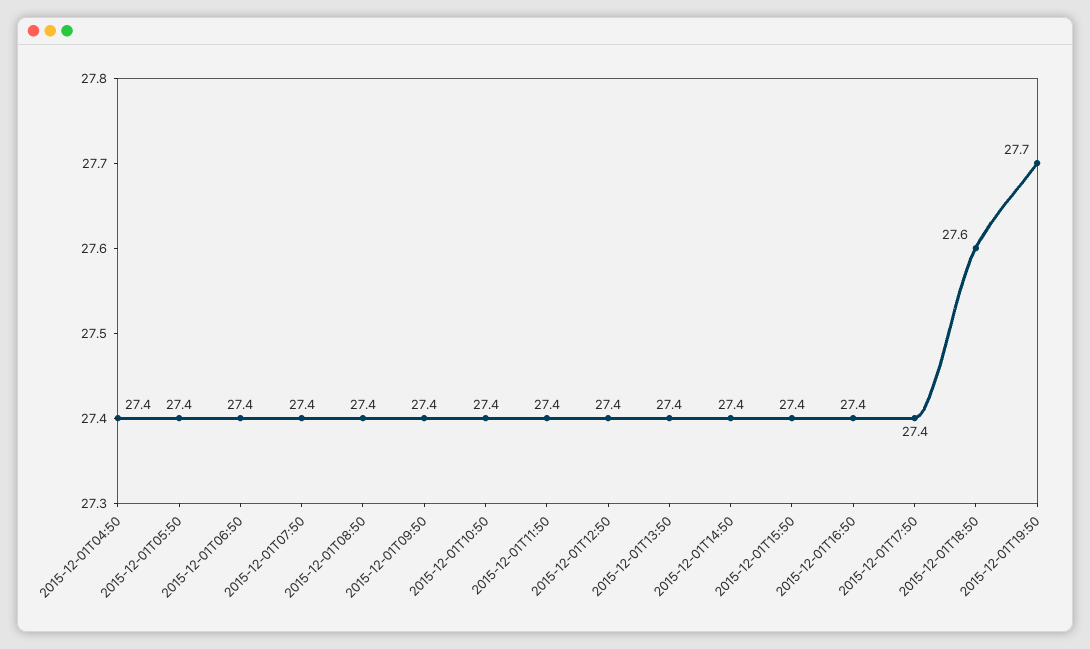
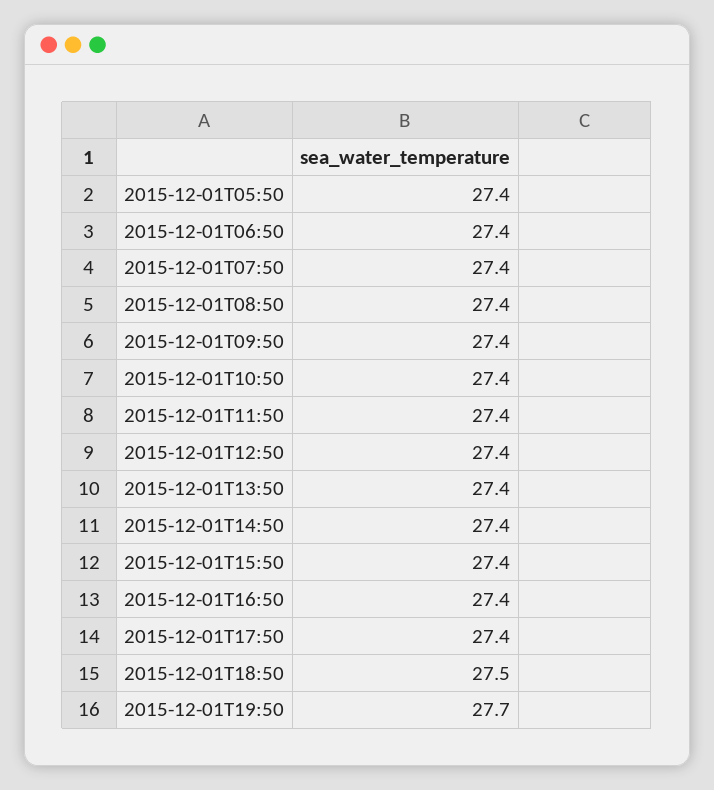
  {
-   "2015-12-01T04:50": 27.4,
    "2015-12-01T05:50": 27.4,
    "2015-12-01T06:50": 27.4,
    "2015-12-01T07:50": 27.4,
    "2015-12-01T08:50": 27.4,
    "2015-12-01T09:50": 27.4,
    "2015-12-01T10:50": 27.4,
    "2015-12-01T11:50": 27.4,
    "2015-12-01T12:50": 27.4,
    "2015-12-01T13:50": 27.4,
    "2015-12-01T14:50": 27.4,
    "2015-12-01T15:50": 27.4,
    "2015-12-01T16:50": 27.4,
    "2015-12-01T17:50": 27.4,
-   "2015-12-01T18:50": 27.6,
+   "2015-12-01T18:50": 27.5,
    "2015-12-01T19:50": 27.7
  }

